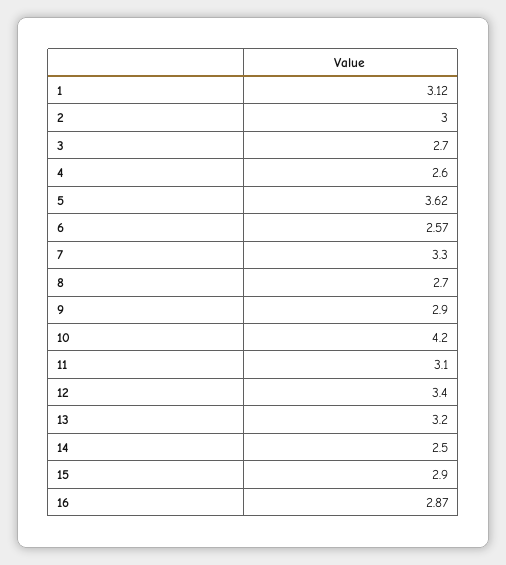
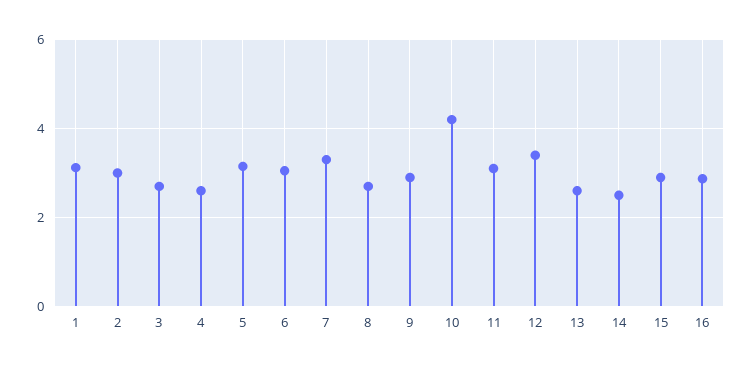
  {
    "1": 3.12,
    "2": 3,
    "3": 2.7,
    "4": 2.6,
-   "5": 3.62,
+   "5": 3.2,
-   "6": 2.57,
+   "6": 3,
    "7": 3.3,
    "8": 2.7,
    "9": 2.9,
    "10": 4.2,
    "11": 3.1,
    "12": 3.4,
-   "13": 3.2,
+   "13": 2.6,
    "14": 2.5,
    "15": 2.9,
    "16": 2.87
  }

